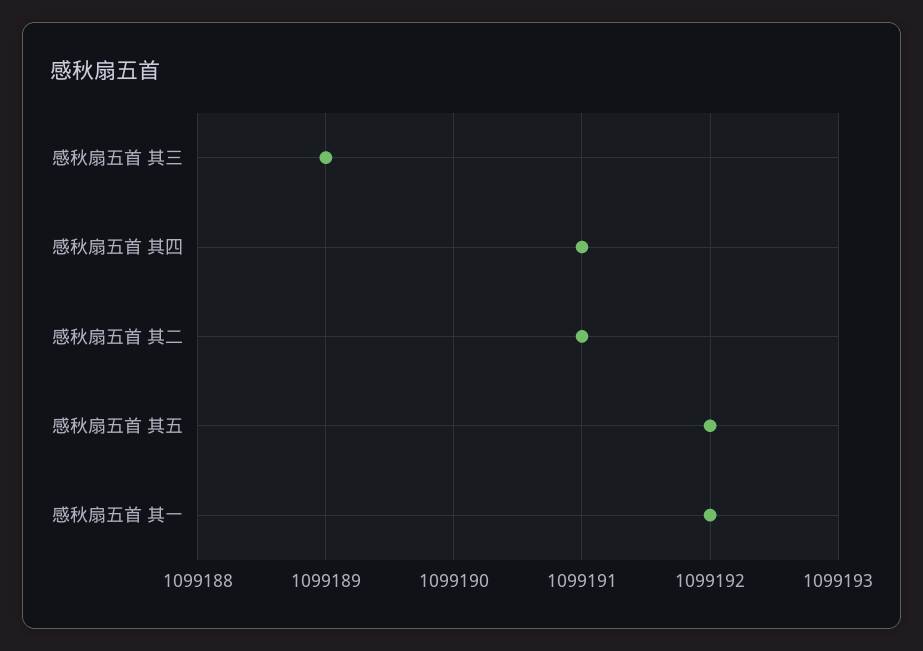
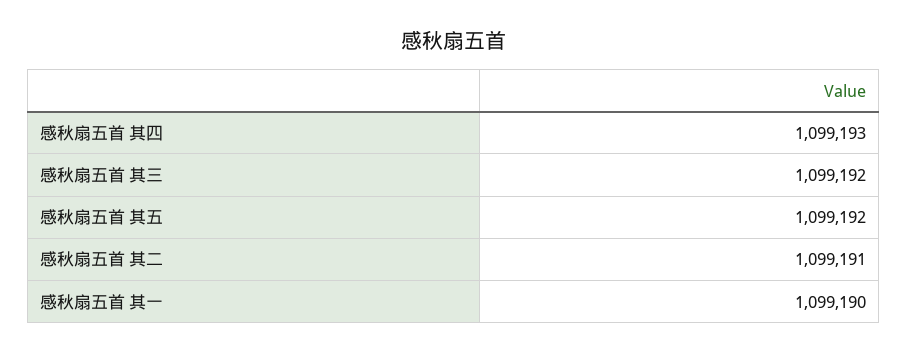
  {
-   "感秋扇五首 其三": 1099189,
+   "感秋扇五首 其三": 1099192,
-   "感秋扇五首 其四": 1099191,
+   "感秋扇五首 其四": 1099193,
    "感秋扇五首 其二": 1099191,
    "感秋扇五首 其五": 1099192,
-   "感秋扇五首 其一": 1099192
+   "感秋扇五首 其一": 1099190
  }

